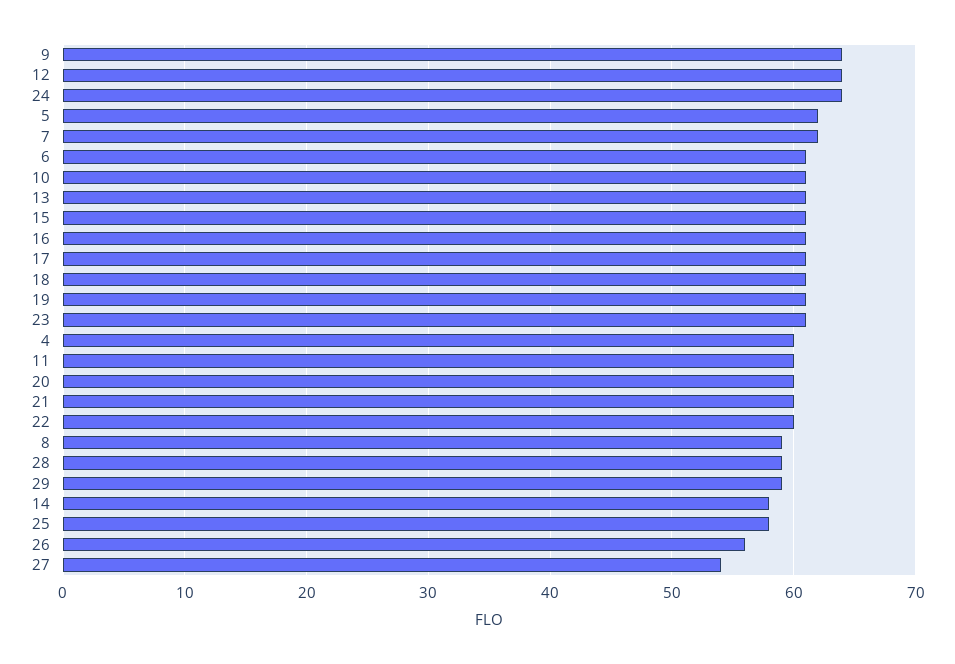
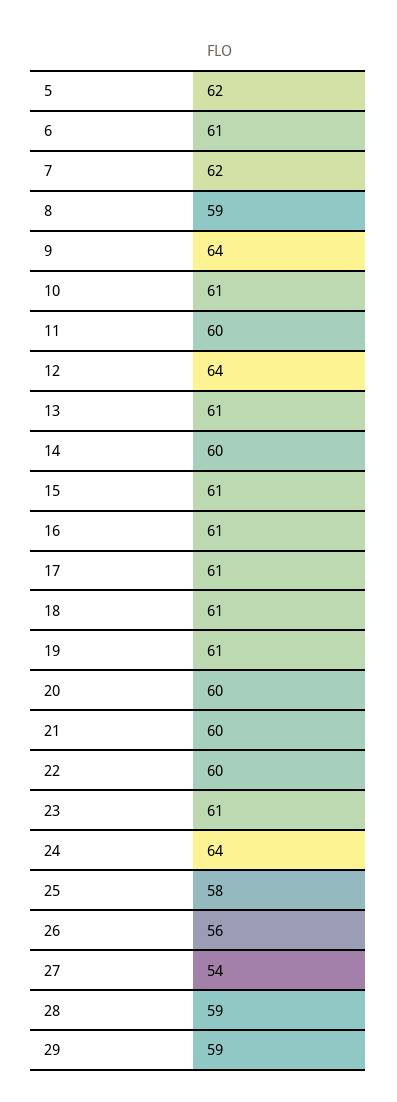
  {
    "9": 64,
    "12": 64,
    "24": 64,
    "5": 62,
    "7": 62,
    "6": 61,
    "10": 61,
    "13": 61,
    "15": 61,
    "16": 61,
    "17": 61,
    "18": 61,
    "19": 61,
    "23": 61,
-   "4": 60,
    "11": 60,
    "20": 60,
    "21": 60,
    "22": 60,
    "8": 59,
    "28": 59,
    "29": 59,
-   "14": 58,
+   "14": 60,
    "25": 58,
    "26": 56,
    "27": 54
  }

